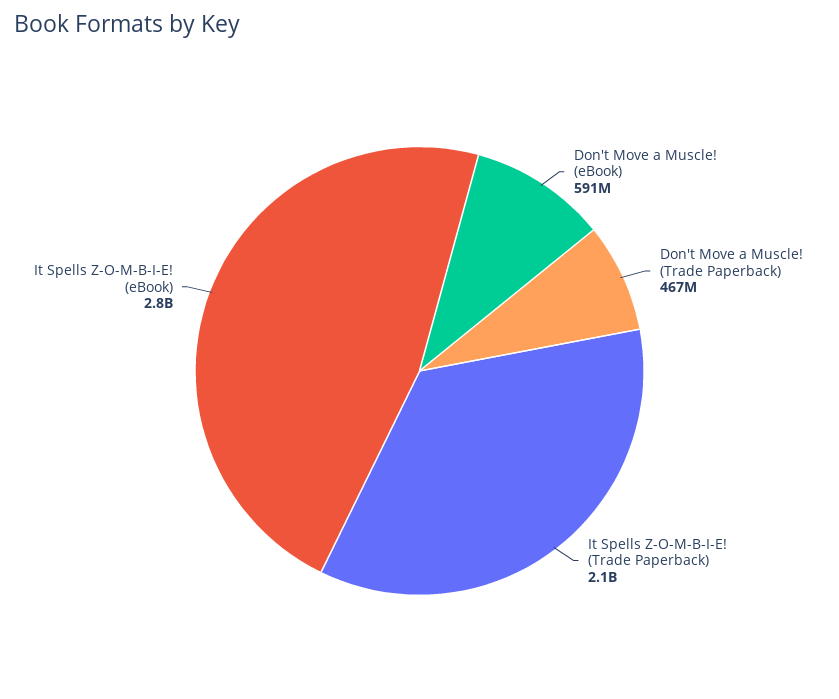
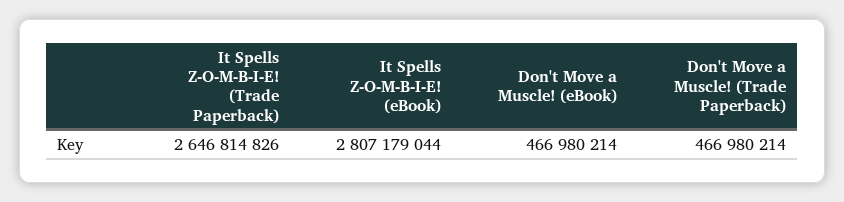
  {
-   "Don't Move a Muscle! (eBook)": 591000000,
+   "Don't Move a Muscle! (eBook)": 466980214,
    "Don't Move a Muscle! (Trade Paperback)": 466980214,
-   "It Spells Z-O-M-B-I-E! (Trade Paperback)": 2100000000,
+   "It Spells Z-O-M-B-I-E! (Trade Paperback)": 2646814826,
    "It Spells Z-O-M-B-I-E! (eBook)": 2807179044
  }

